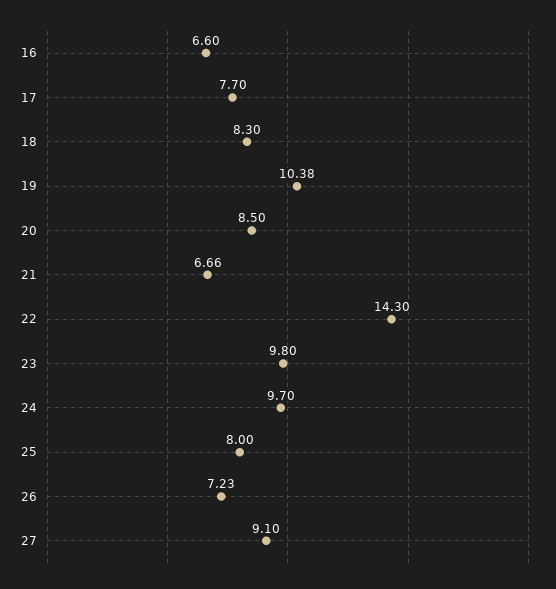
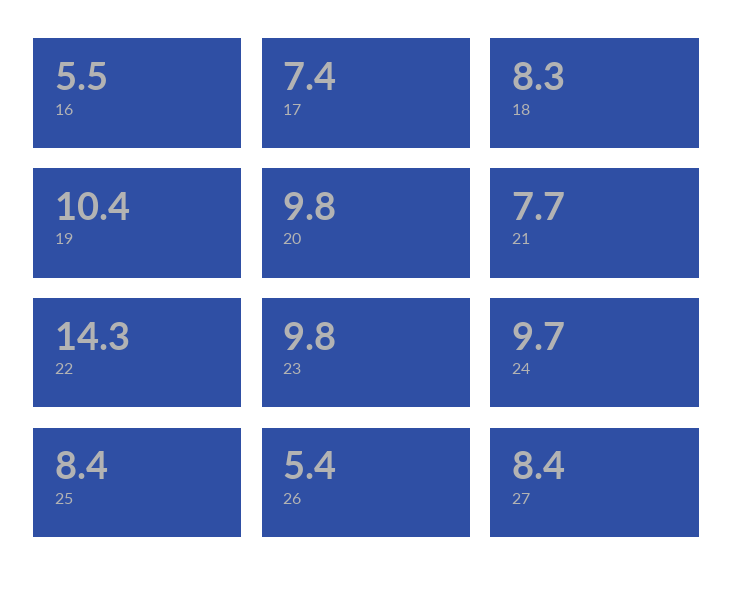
  {
-   "16": 6.6,
+   "16": 5.5,
-   "17": 7.7,
+   "17": 7.4,
    "18": 8.3,
    "19": 10.38,
-   "20": 8.5,
+   "20": 9.8,
-   "21": 6.66,
+   "21": 7.7,
    "22": 14.3,
    "23": 9.8,
    "24": 9.7,
-   "25": 8,
+   "25": 8.4,
-   "26": 7.23,
+   "26": 5.4,
-   "27": 9.1
+   "27": 8.4
  }

